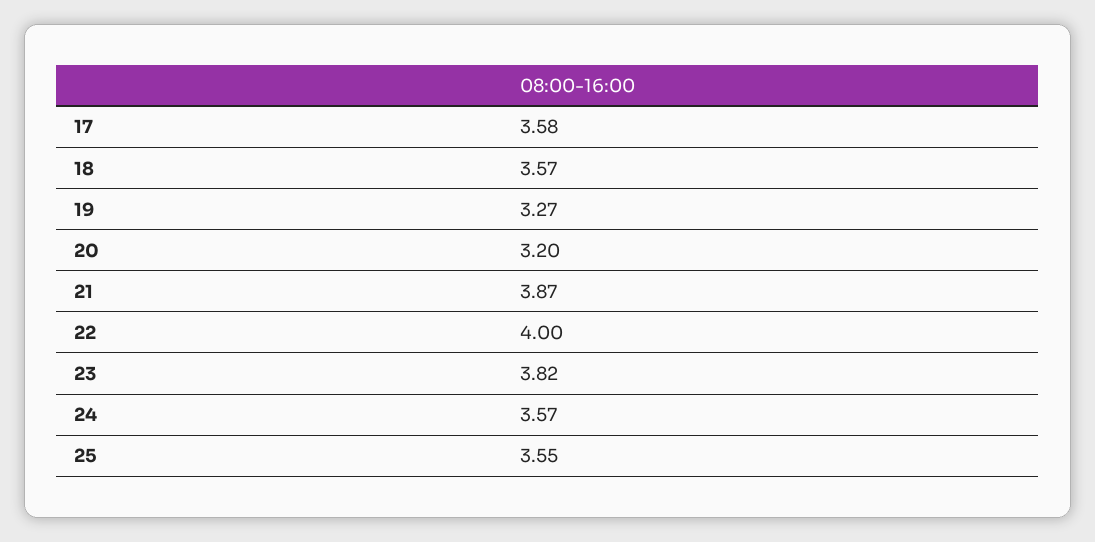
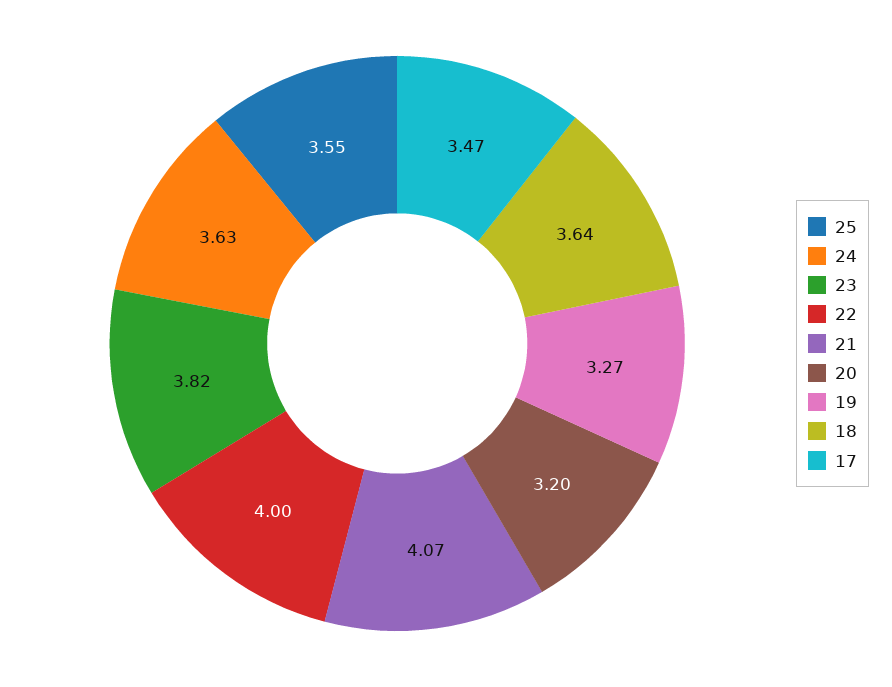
  {
-   "17": 3.58,
+   "17": 3.47,
-   "18": 3.57,
+   "18": 3.64,
    "19": 3.27,
    "20": 3.2,
-   "21": 3.87,
+   "21": 4.07,
    "22": 4,
    "23": 3.82,
-   "24": 3.57,
+   "24": 3.63,
    "25": 3.55
  }

